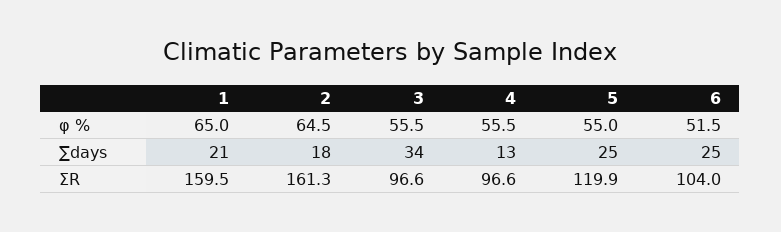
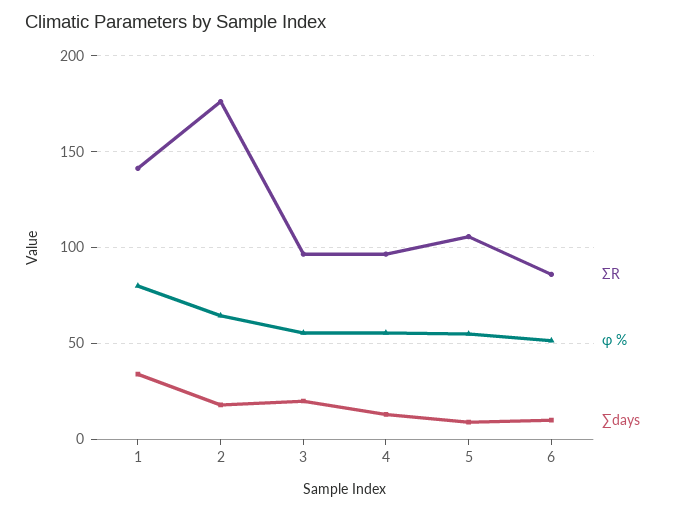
  {
    "φ %": {
-     "1": 65,
+     "1": 80,
      "2": 64.5,
      "3": 55.5,
      "4": 55.5,
      "5": 55,
      "6": 51.5
    },
    "∑days": {
-     "1": 21,
+     "1": 35,
      "2": 18,
-     "3": 34,
+     "3": 20,
      "4": 13,
-     "5": 25,
+     "5": 10,
-     "6": 25
+     "6": 10
    },
    "ΣR": {
-     "1": 159.5,
+     "1": 140,
-     "2": 161.3,
+     "2": 175,
      "3": 96.6,
      "4": 96.6,
-     "5": 119.9,
+     "5": 105,
-     "6": 104
+     "6": 85
    }
  }

